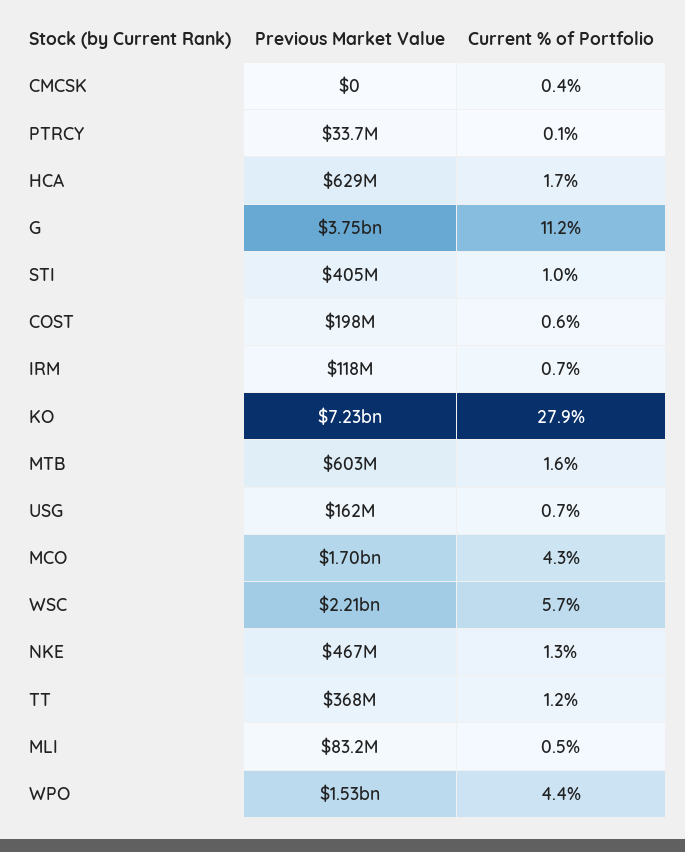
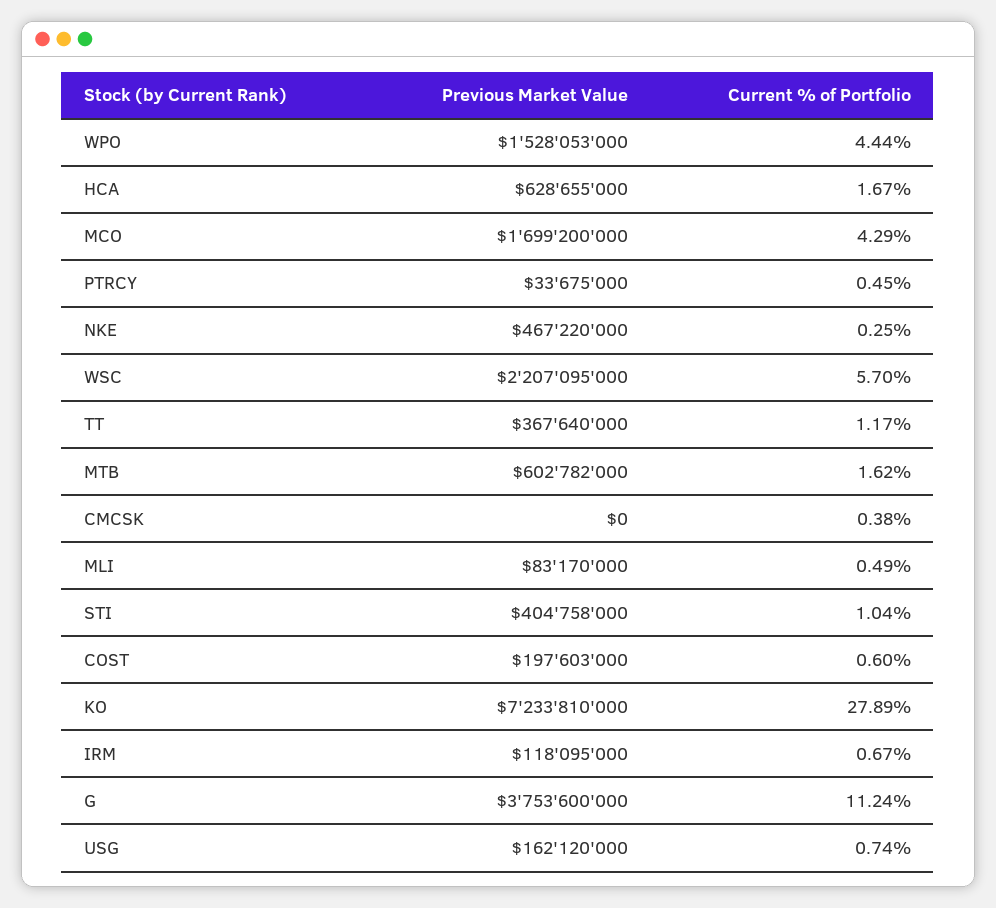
  {
    "Previous Market Value": {
      "CMCSK": 0,
      "PTRCY": 33675000,
      "HCA": 628655000,
      "G": 3753600000,
      "STI": 404758000,
      "COST": 197603000,
      "IRM": 118095000,
      "KO": 7233810000,
      "MTB": 602782000,
      "USG": 162120000,
      "MCO": 1699200000,
      "WSC": 2207095000,
      "NKE": 467220000,
      "TT": 367640000,
      "MLI": 83170000,
      "WPO": 1528053000
    },
    "Current % of Portfolio": {
      "CMCSK": 0.38,
-     "PTRCY": 0.1,
+     "PTRCY": 0.45,
      "HCA": 1.67,
      "G": 11.24,
      "STI": 1.04,
      "COST": 0.6,
      "IRM": 0.67,
      "KO": 27.89,
      "MTB": 1.62,
      "USG": 0.74,
      "MCO": 4.29,
      "WSC": 5.7,
-     "NKE": 1.3,
+     "NKE": 0.25,
      "TT": 1.17,
      "MLI": 0.49,
      "WPO": 4.44
    }
  }

